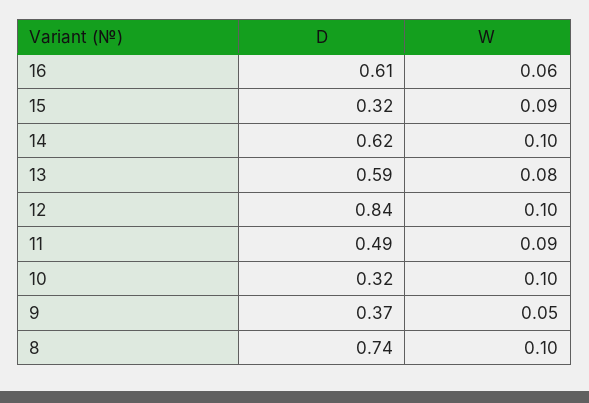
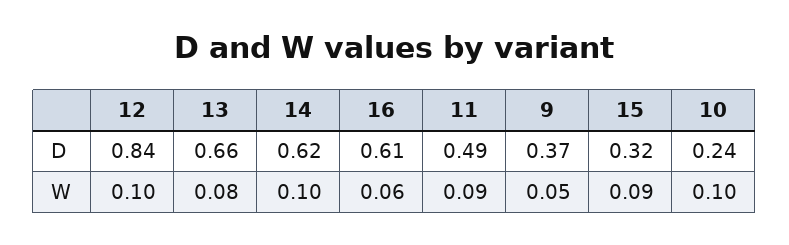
  {
    "D": {
      "16": 0.61,
      "15": 0.32,
      "14": 0.62,
-     "13": 0.59,
+     "13": 0.66,
      "12": 0.84,
      "11": 0.49,
-     "10": 0.32,
+     "10": 0.24,
-     "9": 0.37,
+     "9": 0.37
-     "8": 0.74
    },
    "W": {
      "16": 0.06,
      "15": 0.09,
      "14": 0.1,
      "13": 0.08,
      "12": 0.1,
      "11": 0.09,
      "10": 0.1,
-     "9": 0.05,
+     "9": 0.05
-     "8": 0.1
    }
  }

